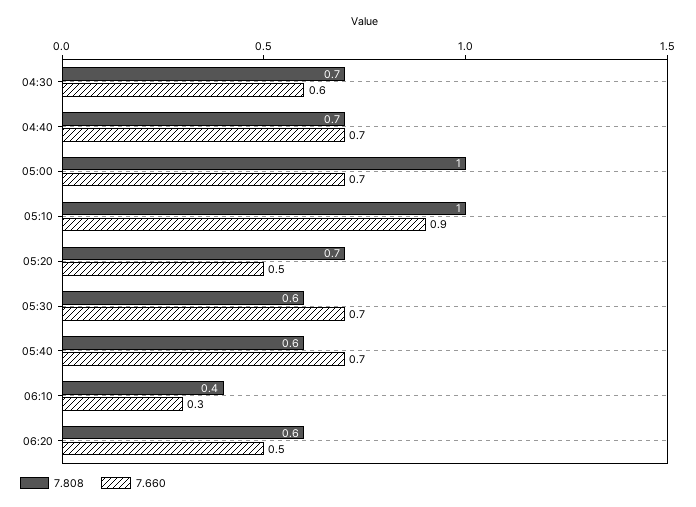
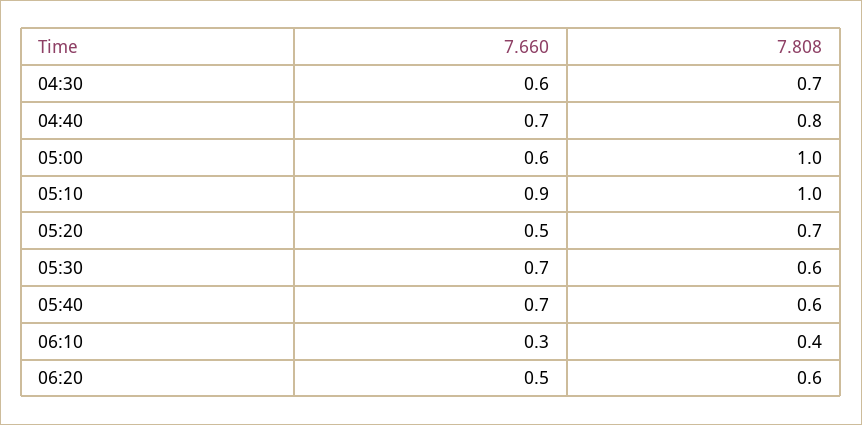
  {
    "7.808": {
      "04:30": 0.7,
-     "04:40": 0.7,
+     "04:40": 0.8,
      "05:00": 1,
      "05:10": 1,
      "05:20": 0.7,
      "05:30": 0.6,
      "05:40": 0.6,
      "06:10": 0.4,
      "06:20": 0.6
    },
    "7.660": {
      "04:30": 0.6,
      "04:40": 0.7,
-     "05:00": 0.7,
+     "05:00": 0.6,
      "05:10": 0.9,
      "05:20": 0.5,
      "05:30": 0.7,
      "05:40": 0.7,
      "06:10": 0.3,
      "06:20": 0.5
    }
  }

